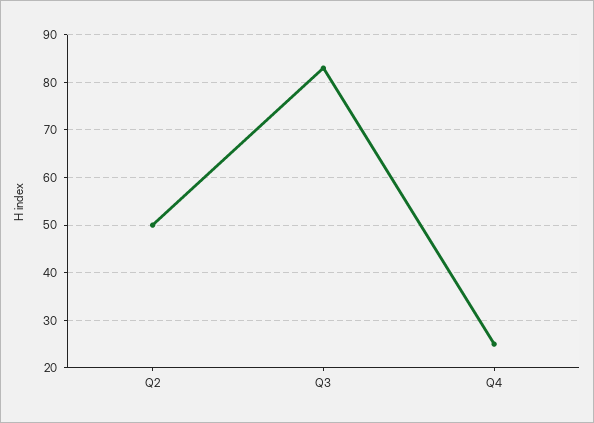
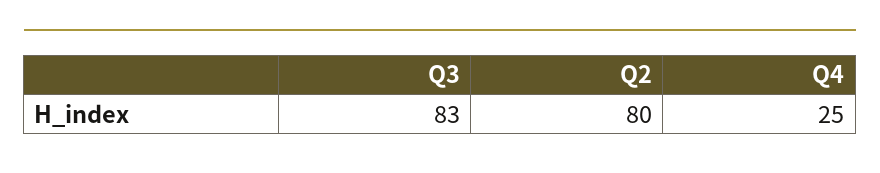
  {
-   "Q2": 50,
+   "Q2": 80,
    "Q3": 83,
    "Q4": 25
  }

